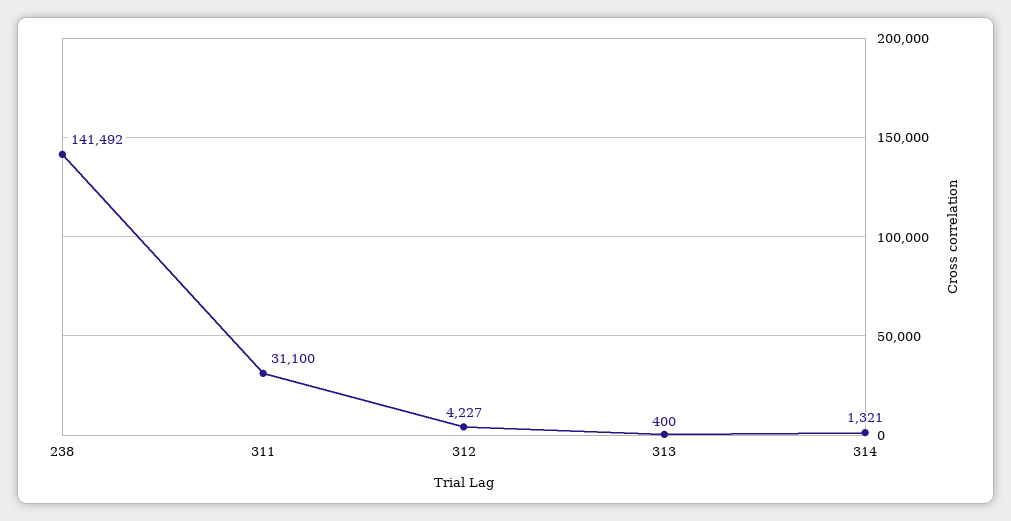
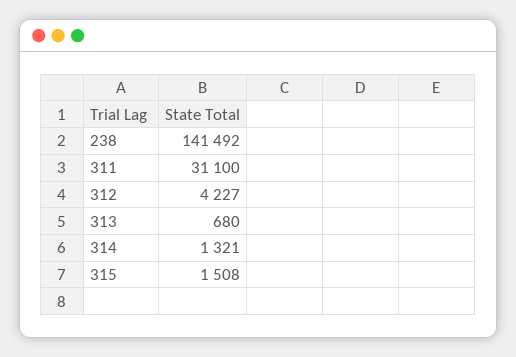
  {
    "238": 141492,
    "311": 31100,
    "312": 4227,
-   "313": 400,
+   "313": 680,
-   "314": 1321
+   "314": 1321,
+   "315": 1508
  }

